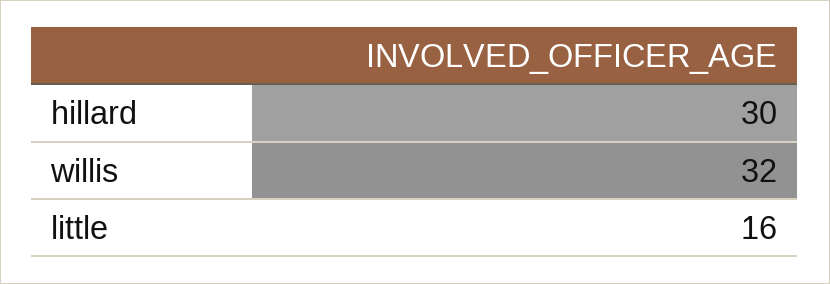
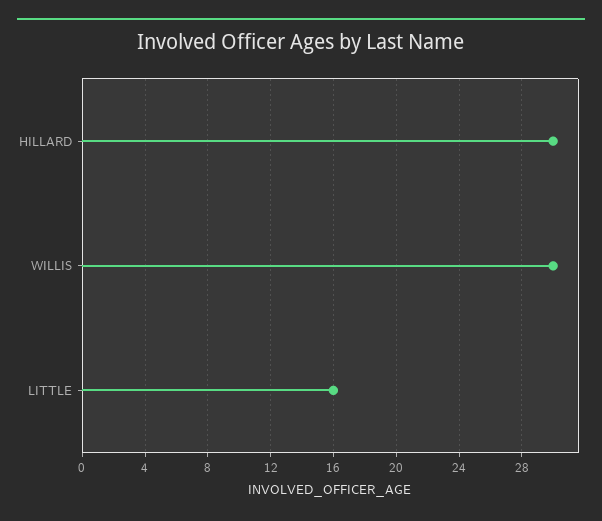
  {
    "hillard": 30,
-   "willis": 32,
+   "willis": 30,
    "little": 16
  }

